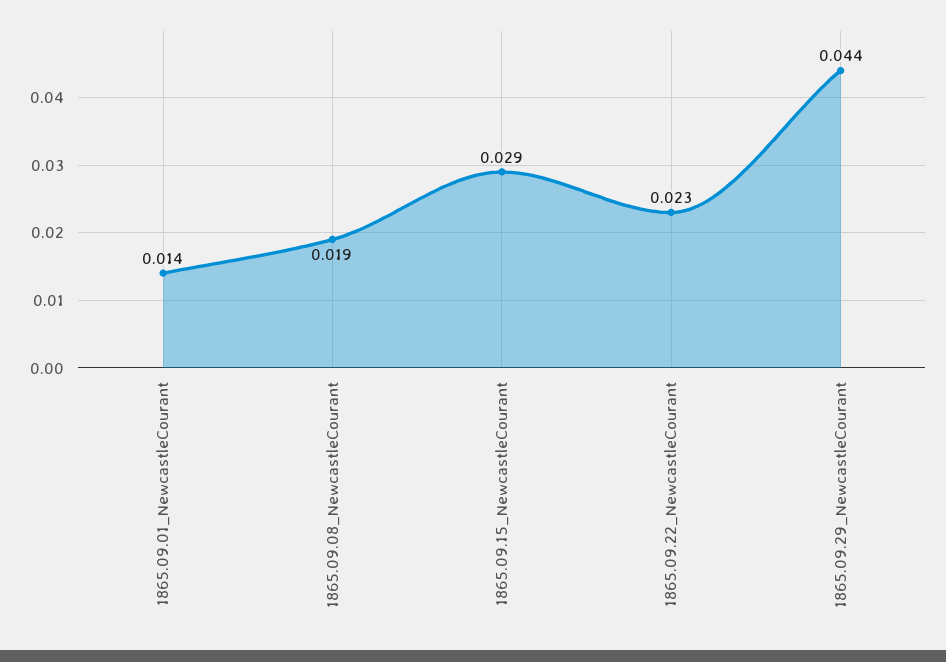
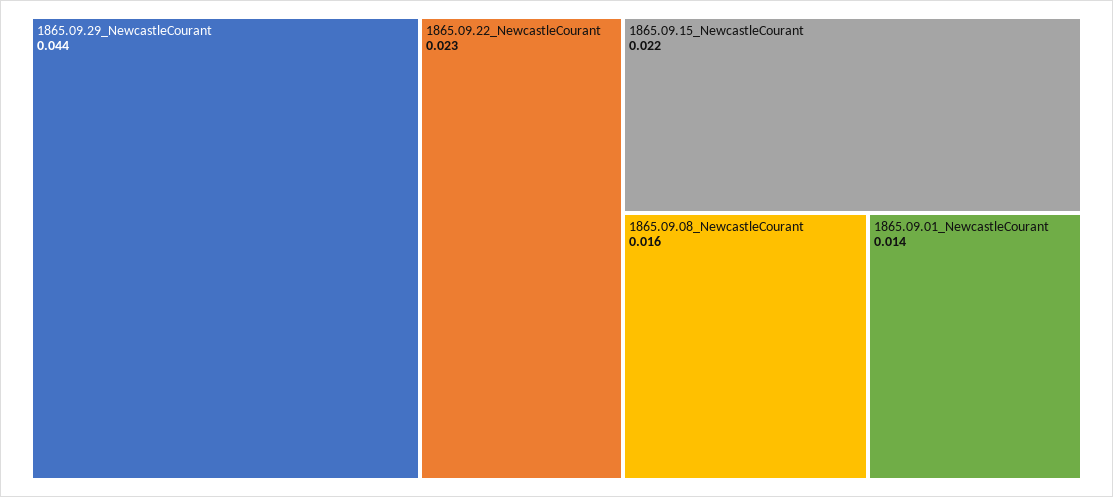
  {
    "1865.09.01_NewcastleCourant": 0.014,
-   "1865.09.08_NewcastleCourant": 0.019,
+   "1865.09.08_NewcastleCourant": 0.016,
-   "1865.09.15_NewcastleCourant": 0.029,
+   "1865.09.15_NewcastleCourant": 0.022,
    "1865.09.22_NewcastleCourant": 0.023,
    "1865.09.29_NewcastleCourant": 0.044
  }

